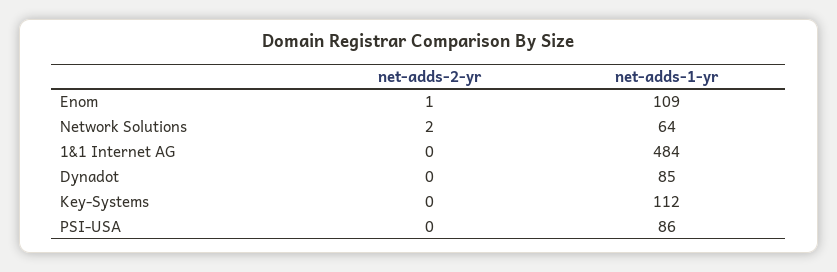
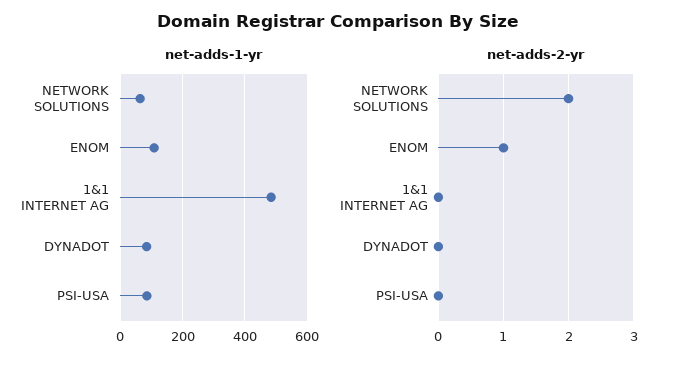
  {
    "net-adds-2-yr": {
      "Enom": 1,
      "Network Solutions": 2,
      "1&1 Internet AG": 0,
      "Dynadot": 0,
-     "Key-Systems": 0,
      "PSI-USA": 0
    },
    "net-adds-1-yr": {
      "Enom": 109,
      "Network Solutions": 64,
      "1&1 Internet AG": 484,
      "Dynadot": 85,
-     "Key-Systems": 112,
      "PSI-USA": 86
    }
  }

